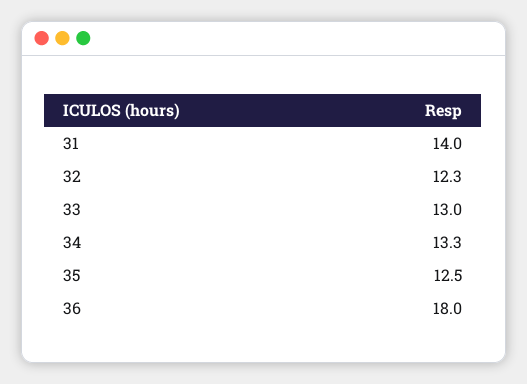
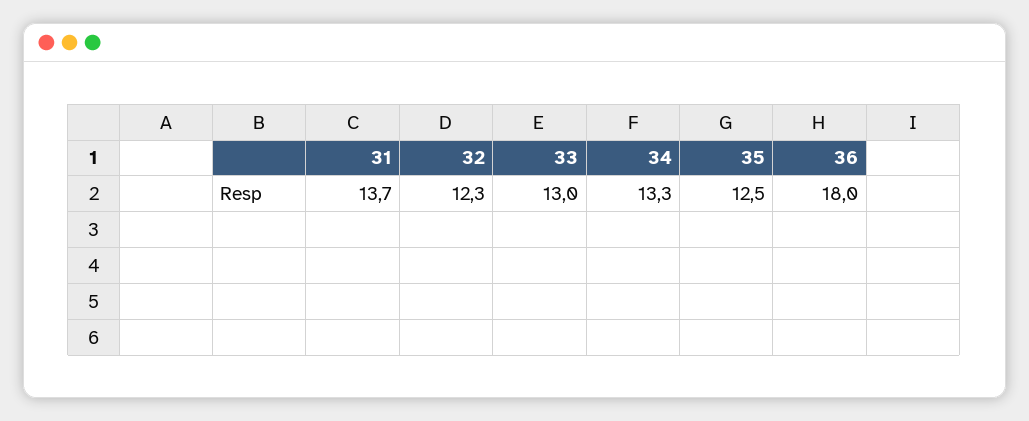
  {
-   "31": 14,
+   "31": 13.7,
    "32": 12.3,
    "33": 13,
    "34": 13.3,
    "35": 12.5,
    "36": 18
  }

